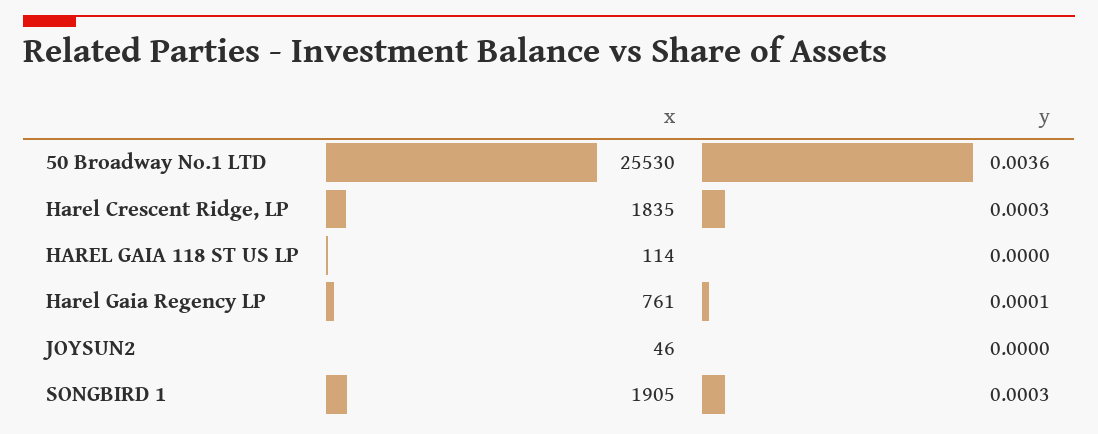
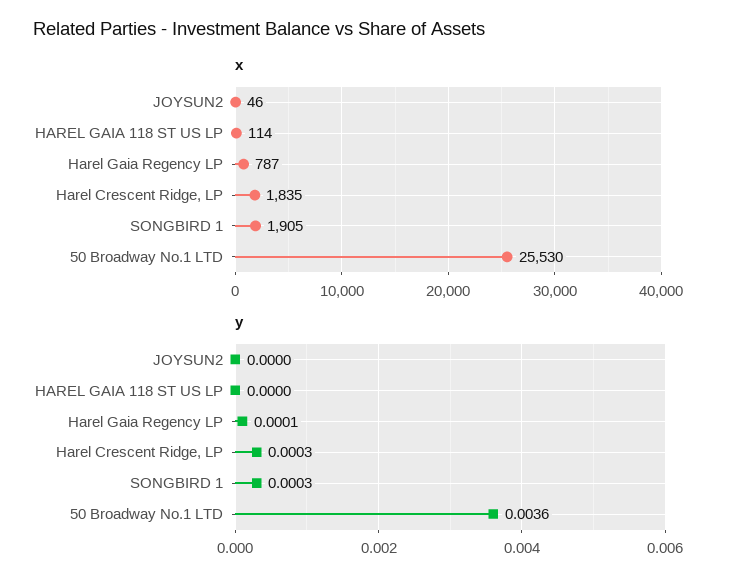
  {
    "x": {
      "50 Broadway No.1 LTD": 25530,
      "Harel Crescent Ridge, LP": 1835,
      "HAREL GAIA 118 ST US LP": 114,
-     "Harel Gaia Regency LP": 761,
+     "Harel Gaia Regency LP": 787,
      "JOYSUN2": 46,
      "SONGBIRD 1": 1905
    },
    "y": {
      "50 Broadway No.1 LTD": 0.0036,
      "Harel Crescent Ridge, LP": 0.0003,
      "HAREL GAIA 118 ST US LP": 0,
      "Harel Gaia Regency LP": 0.0001,
      "JOYSUN2": 0,
      "SONGBIRD 1": 0.0003
    }
  }

